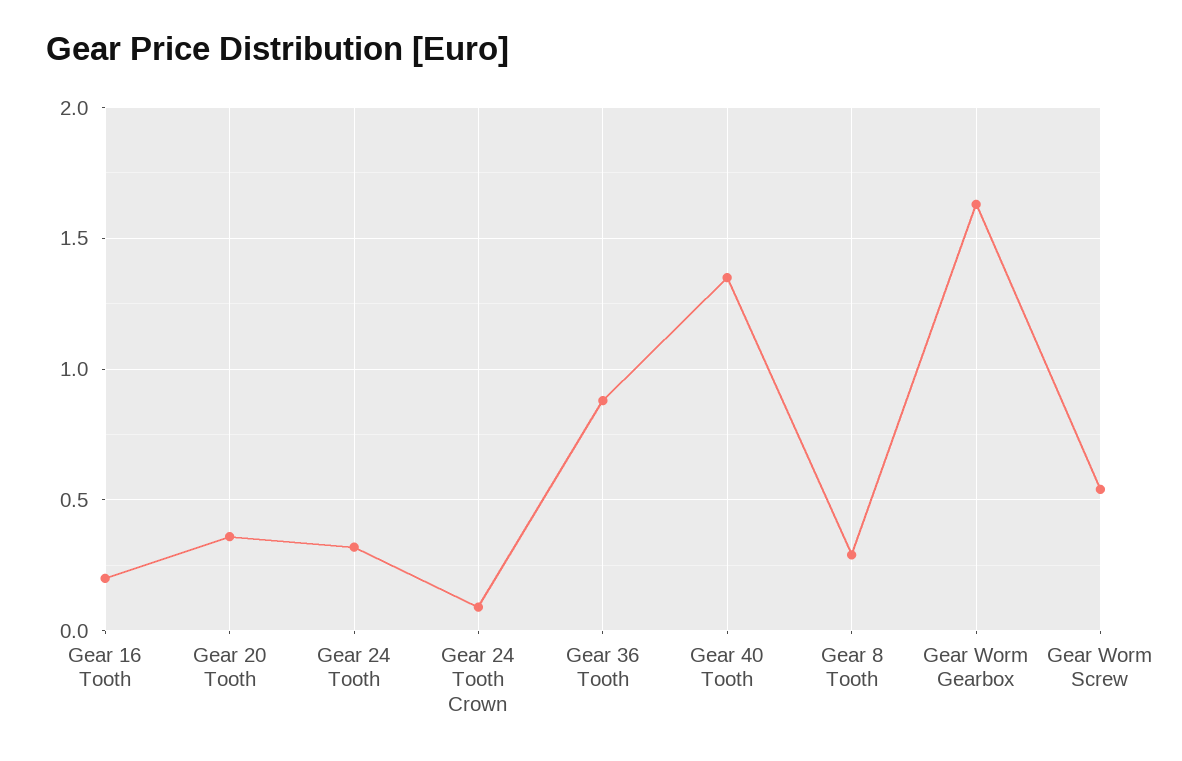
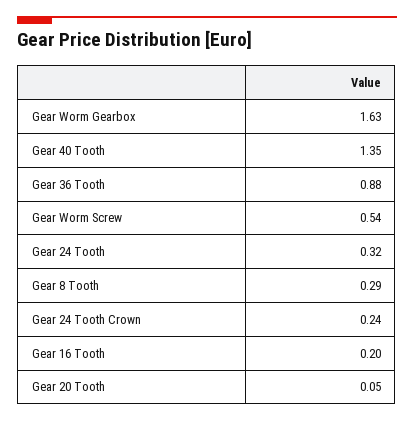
  {
    "Gear 16 Tooth": 0.2,
-   "Gear 20 Tooth": 0.35,
+   "Gear 20 Tooth": 0.05,
    "Gear 24 Tooth": 0.32,
-   "Gear 24 Tooth Crown": 0.1,
+   "Gear 24 Tooth Crown": 0.24,
    "Gear 36 Tooth": 0.88,
    "Gear 40 Tooth": 1.35,
    "Gear 8 Tooth": 0.29,
    "Gear Worm Gearbox": 1.63,
    "Gear Worm Screw": 0.54
  }

